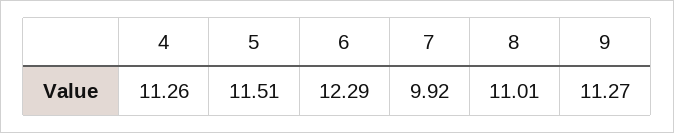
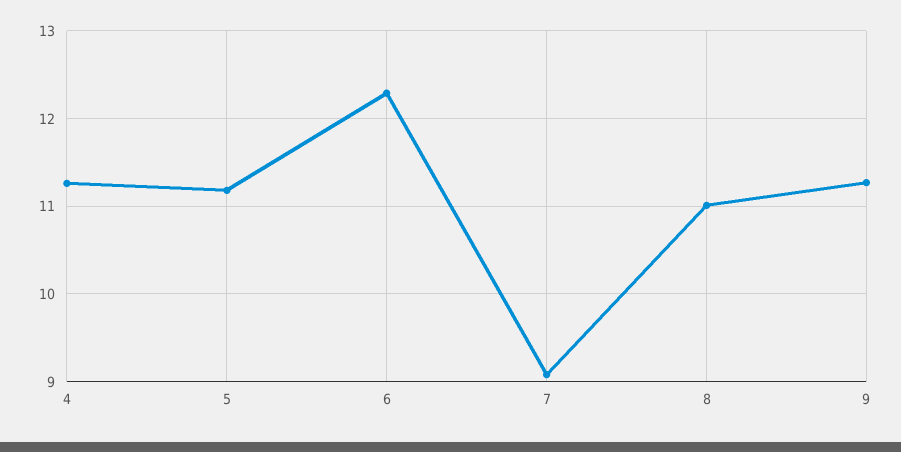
  {
    "4": 11.26,
-   "5": 11.51,
+   "5": 11.2,
    "6": 12.29,
-   "7": 9.92,
+   "7": 9.1,
    "8": 11.01,
    "9": 11.27
  }

